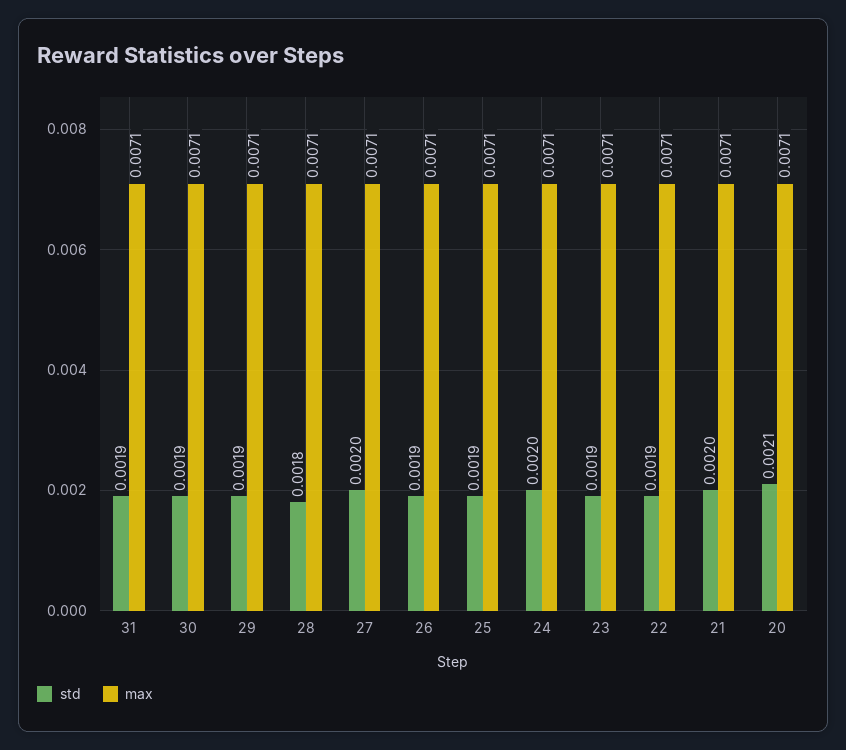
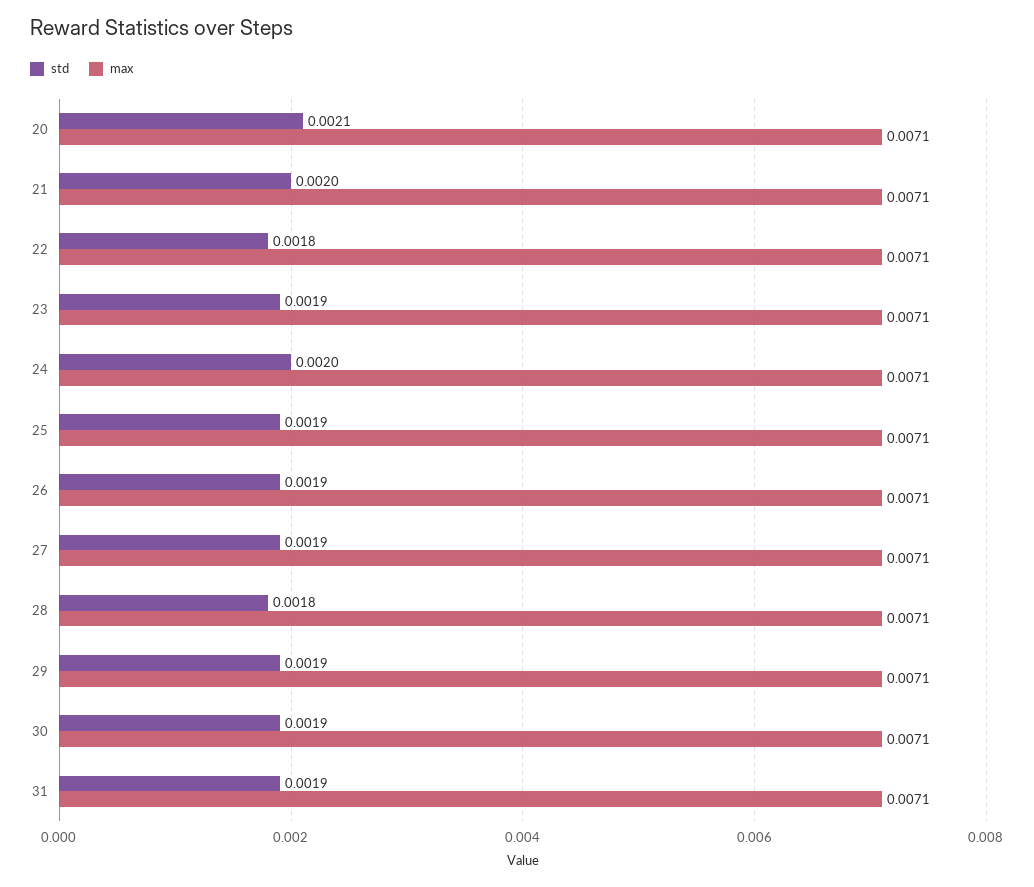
  {
    "std": {
      "31": 0.0019,
      "30": 0.0019,
      "29": 0.0019,
      "28": 0.0018,
-     "27": 0.002,
+     "27": 0.0019,
      "26": 0.0019,
      "25": 0.0019,
      "24": 0.002,
      "23": 0.0019,
-     "22": 0.0019,
+     "22": 0.0018,
      "21": 0.002,
      "20": 0.0021
    },
    "max": {
      "31": 0.0071,
      "30": 0.0071,
      "29": 0.0071,
      "28": 0.0071,
      "27": 0.0071,
      "26": 0.0071,
      "25": 0.0071,
      "24": 0.0071,
      "23": 0.0071,
      "22": 0.0071,
      "21": 0.0071,
      "20": 0.0071
    }
  }

